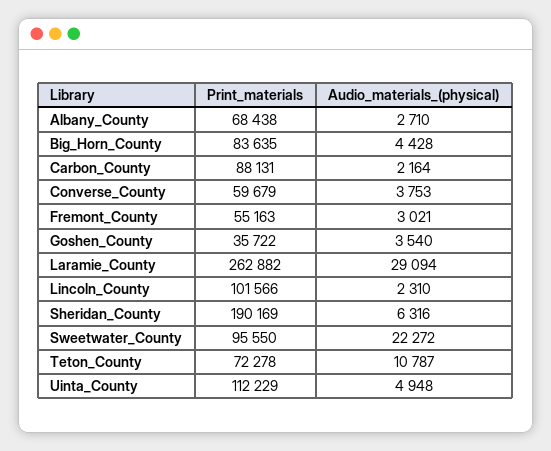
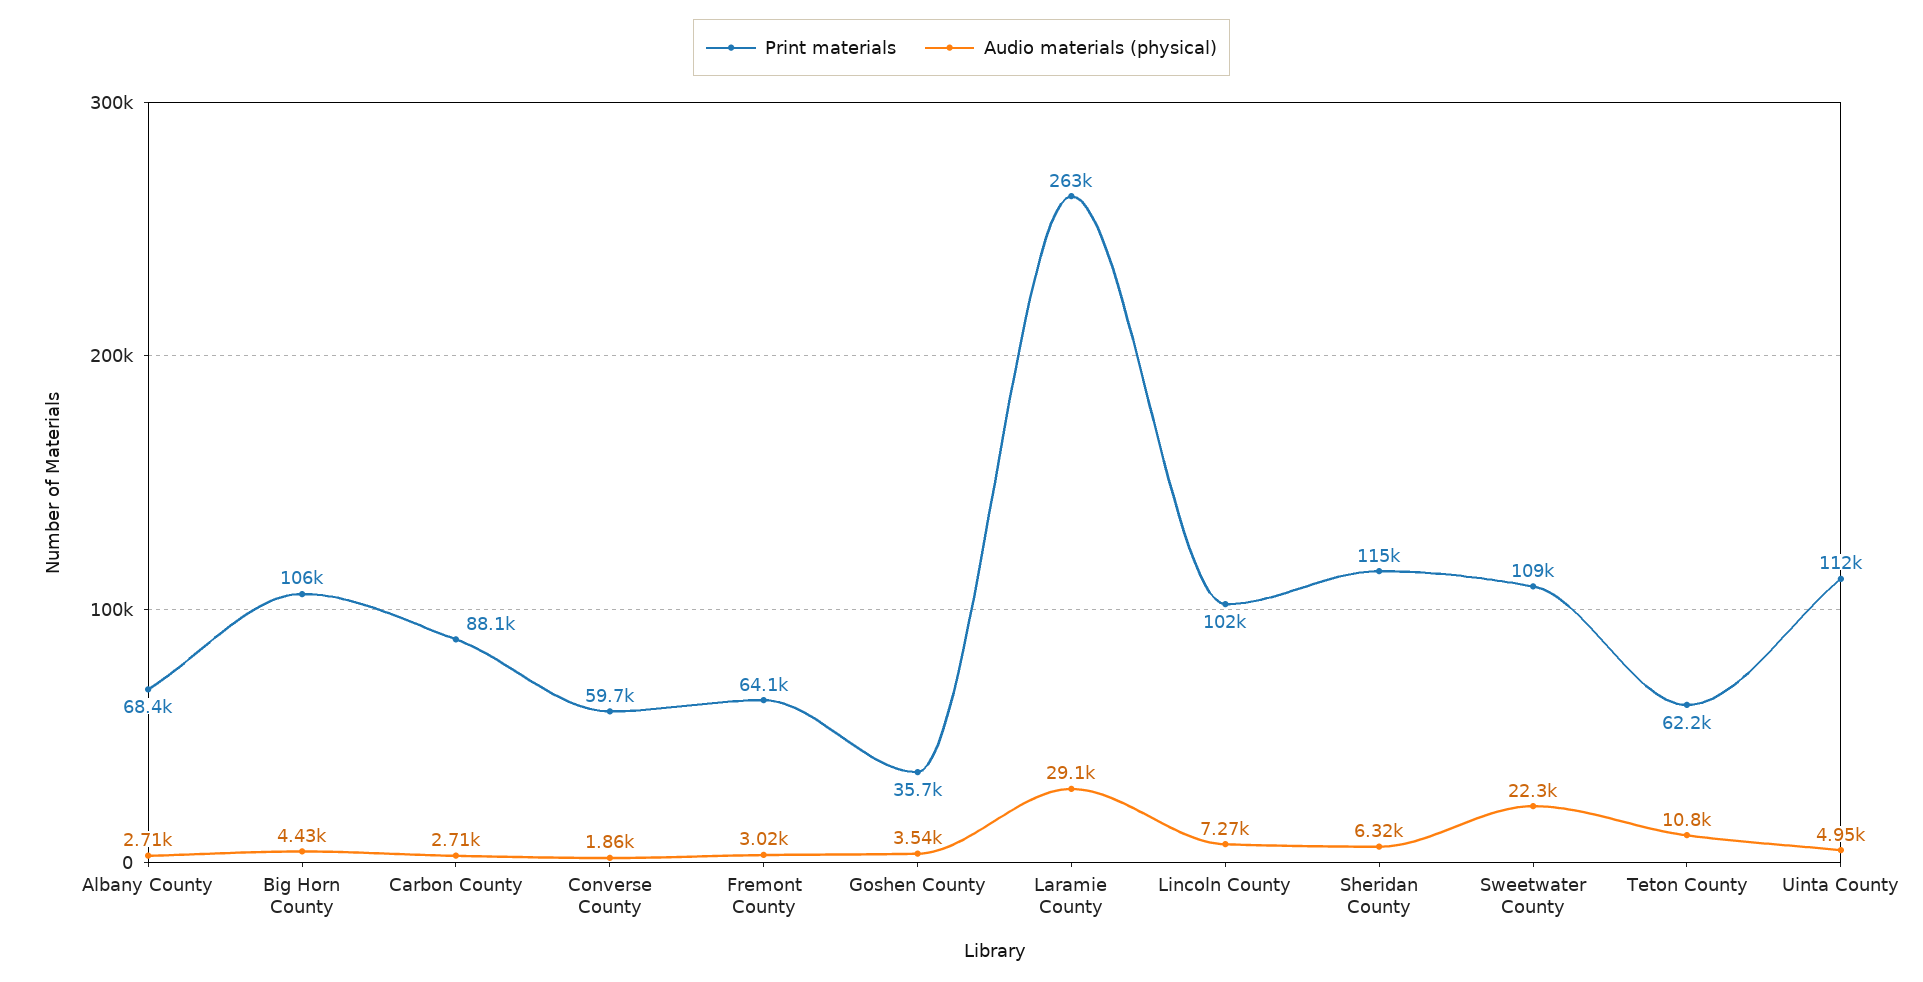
  {
    "Print_materials": {
      "Albany_County": 68438,
-     "Big_Horn_County": 83635,
+     "Big_Horn_County": 106000,
      "Carbon_County": 88131,
      "Converse_County": 59679,
-     "Fremont_County": 55163,
+     "Fremont_County": 64100,
      "Goshen_County": 35722,
      "Laramie_County": 262882,
      "Lincoln_County": 101566,
-     "Sheridan_County": 190169,
+     "Sheridan_County": 115000,
-     "Sweetwater_County": 95550,
+     "Sweetwater_County": 109000,
-     "Teton_County": 72278,
+     "Teton_County": 62200,
      "Uinta_County": 112229
    },
    "Audio_materials_(physical)": {
      "Albany_County": 2710,
      "Big_Horn_County": 4428,
-     "Carbon_County": 2164,
+     "Carbon_County": 2710,
-     "Converse_County": 3753,
+     "Converse_County": 1860,
      "Fremont_County": 3021,
      "Goshen_County": 3540,
      "Laramie_County": 29094,
-     "Lincoln_County": 2310,
+     "Lincoln_County": 7270,
      "Sheridan_County": 6316,
      "Sweetwater_County": 22272,
      "Teton_County": 10787,
      "Uinta_County": 4948
    }
  }

